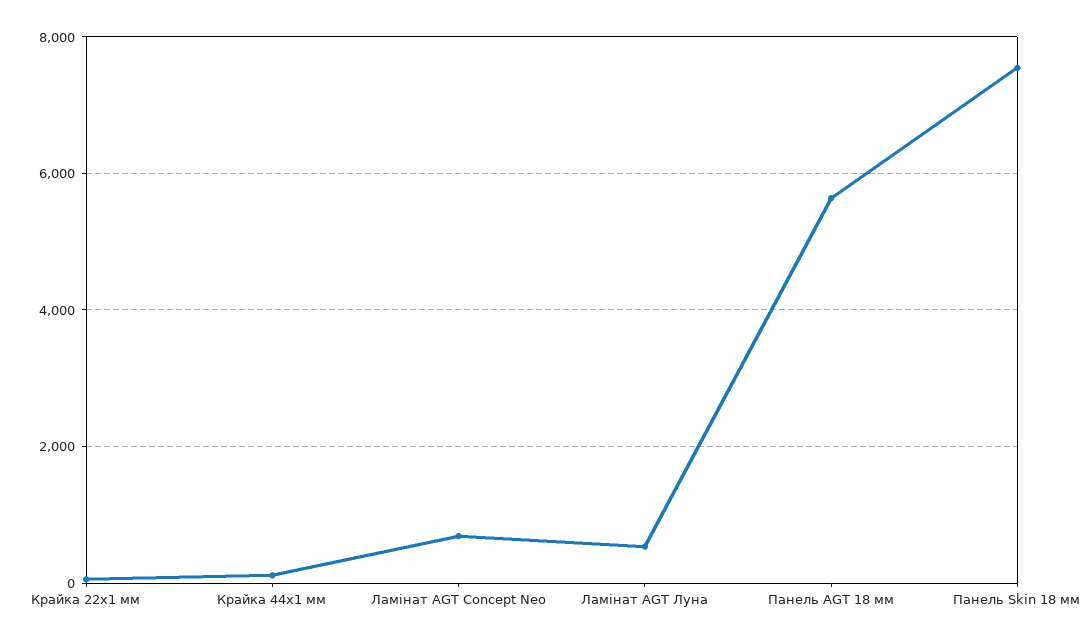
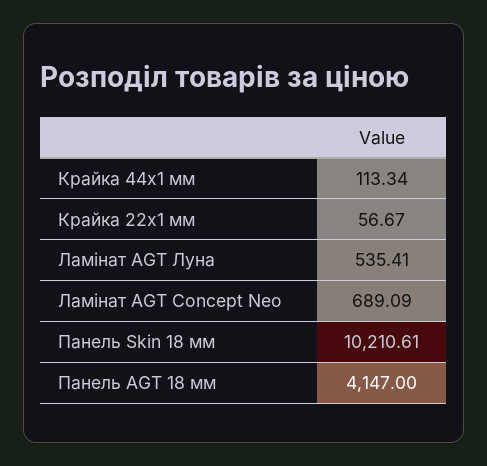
  {
    "Крайка 22x1 мм": 56.67,
    "Крайка 44x1 мм": 113.34,
    "Ламінат AGT Concept Neo": 689.09,
    "Ламінат AGT Луна": 535.41,
-   "Панель AGT 18 мм": 5600,
+   "Панель AGT 18 мм": 4147,
-   "Панель Skin 18 мм": 7600
+   "Панель Skin 18 мм": 10210.61
  }

